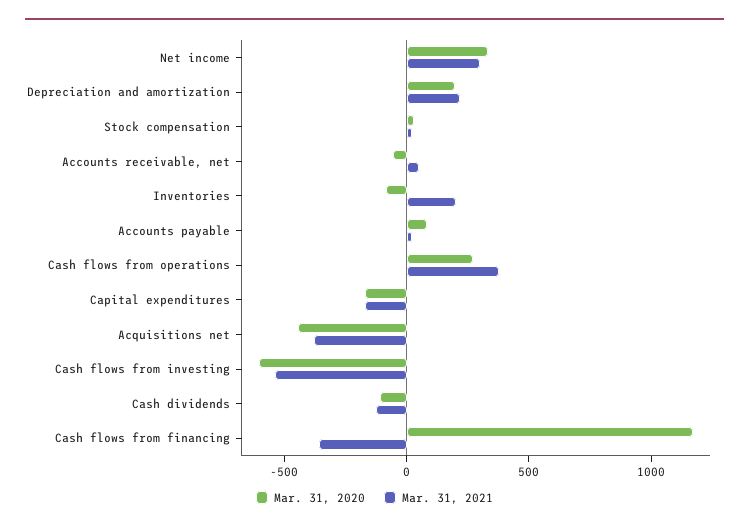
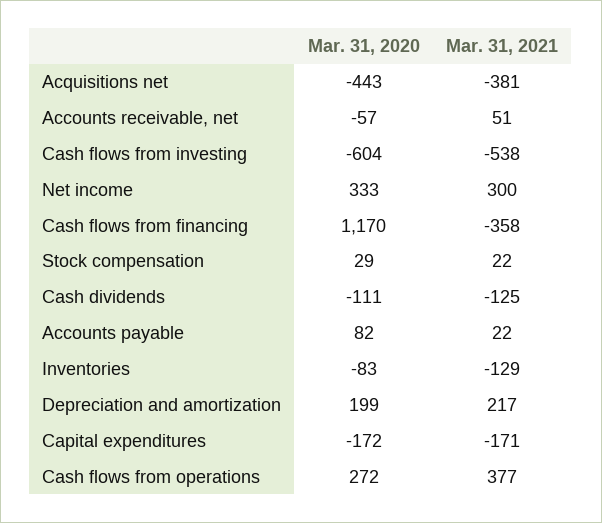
  {
    "Mar. 31, 2020": {
      "Net income": 333,
      "Depreciation and amortization": 199,
      "Stock compensation": 29,
      "Accounts receivable, net": -57,
      "Inventories": -83,
      "Accounts payable": 82,
      "Cash flows from operations": 272,
      "Capital expenditures": -172,
      "Acquisitions net": -443,
      "Cash flows from investing": -604,
      "Cash dividends": -111,
      "Cash flows from financing": 1170
    },
    "Mar. 31, 2021": {
      "Net income": 300,
      "Depreciation and amortization": 217,
      "Stock compensation": 22,
      "Accounts receivable, net": 51,
-     "Inventories": 200,
+     "Inventories": -129,
      "Accounts payable": 22,
      "Cash flows from operations": 377,
      "Capital expenditures": -171,
      "Acquisitions net": -381,
      "Cash flows from investing": -538,
      "Cash dividends": -125,
      "Cash flows from financing": -358
    }
  }

